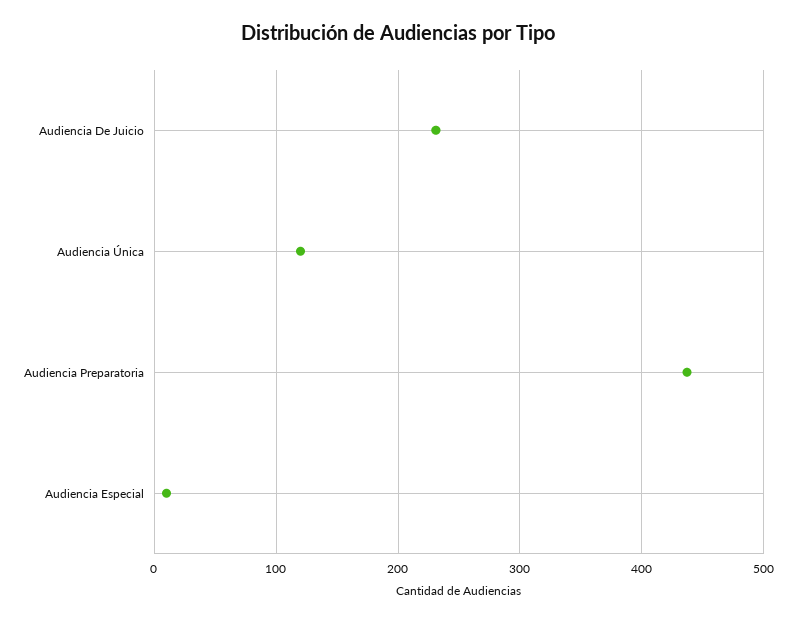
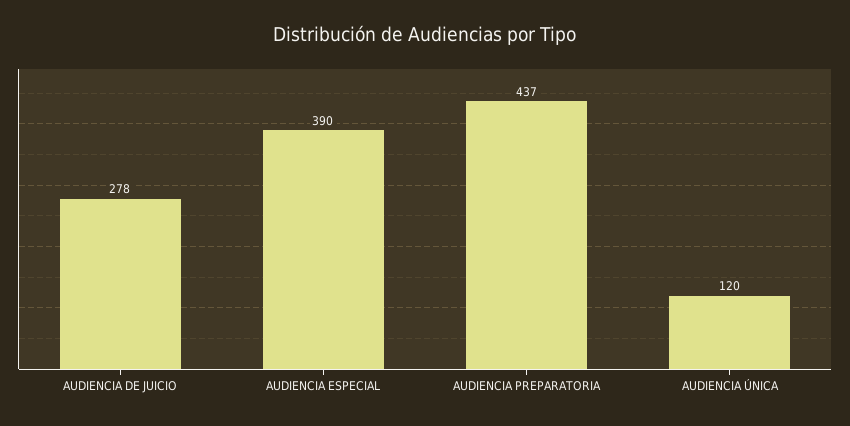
  {
-   "Audiencia De Juicio": 230,
+   "Audiencia De Juicio": 278,
    "Audiencia Única": 120,
    "Audiencia Preparatoria": 437,
-   "Audiencia Especial": 10
+   "Audiencia Especial": 390
  }

